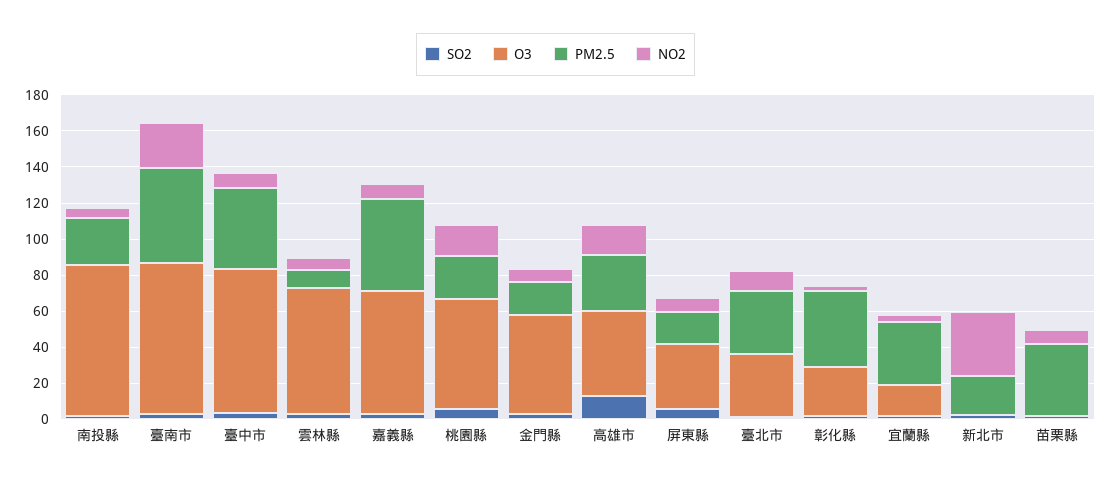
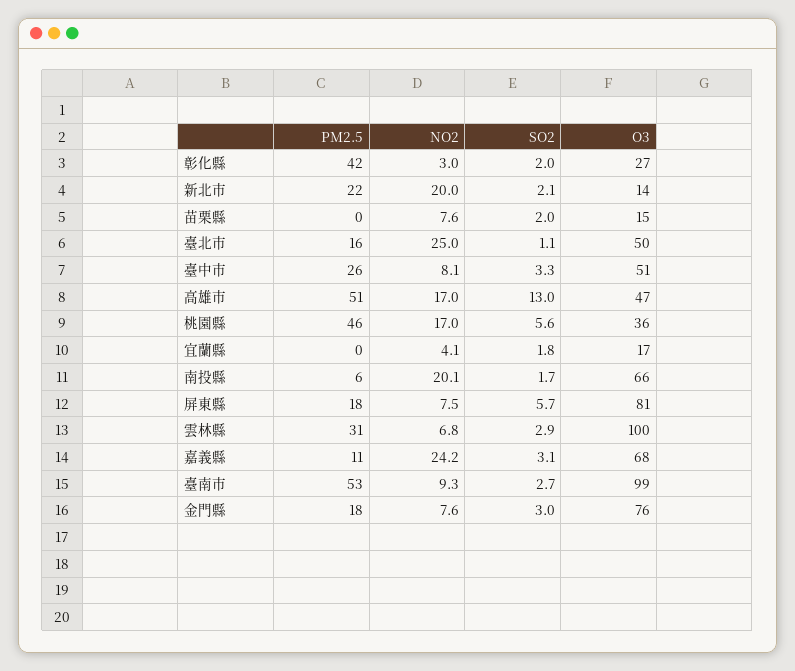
  {
    "SO2": {
      "南投縣": 1.7,
      "臺南市": 2.7,
      "臺中市": 3.3,
      "雲林縣": 2.9,
      "嘉義縣": 3.1,
      "桃園縣": 5.6,
      "金門縣": 3,
      "高雄市": 13,
      "屏東縣": 5.7,
      "臺北市": 1.1,
      "彰化縣": 2,
      "宜蘭縣": 1.8,
      "新北市": 2.1,
      "苗栗縣": 2
    },
    "O3": {
-     "南投縣": 85,
+     "南投縣": 66,
-     "臺南市": 85,
+     "臺南市": 99,
-     "臺中市": 80,
+     "臺中市": 51,
-     "雲林縣": 70,
+     "雲林縣": 100,
      "嘉義縣": 68,
-     "桃園縣": 60,
+     "桃園縣": 36,
-     "金門縣": 55,
+     "金門縣": 76,
      "高雄市": 47,
-     "屏東縣": 35,
+     "屏東縣": 81,
-     "臺北市": 35,
+     "臺北市": 50,
      "彰化縣": 27,
      "宜蘭縣": 17,
-     "新北市": 0,
+     "新北市": 14,
-     "苗栗縣": 0
+     "苗栗縣": 15
    },
    "PM2.5": {
-     "南投縣": 25,
+     "南投縣": 6,
      "臺南市": 53,
-     "臺中市": 45,
+     "臺中市": 26,
-     "雲林縣": 10,
+     "雲林縣": 31,
-     "嘉義縣": 50,
+     "嘉義縣": 11,
-     "桃園縣": 25,
+     "桃園縣": 46,
      "金門縣": 18,
-     "高雄市": 30,
+     "高雄市": 51,
      "屏東縣": 18,
-     "臺北市": 35,
+     "臺北市": 16,
      "彰化縣": 42,
-     "宜蘭縣": 35,
+     "宜蘭縣": 0,
      "新北市": 22,
-     "苗栗縣": 40
+     "苗栗縣": 0
    },
    "NO2": {
-     "南投縣": 5,
+     "南投縣": 20.1,
-     "臺南市": 25,
+     "臺南市": 9.3,
      "臺中市": 8.1,
      "雲林縣": 6.8,
-     "嘉義縣": 10,
+     "嘉義縣": 24.2,
      "桃園縣": 17,
      "金門縣": 7.6,
      "高雄市": 17,
      "屏東縣": 7.5,
-     "臺北市": 10,
+     "臺北市": 25,
      "彰化縣": 3,
      "宜蘭縣": 4.1,
-     "新北市": 35,
+     "新北市": 20,
      "苗栗縣": 7.6
    }
  }

